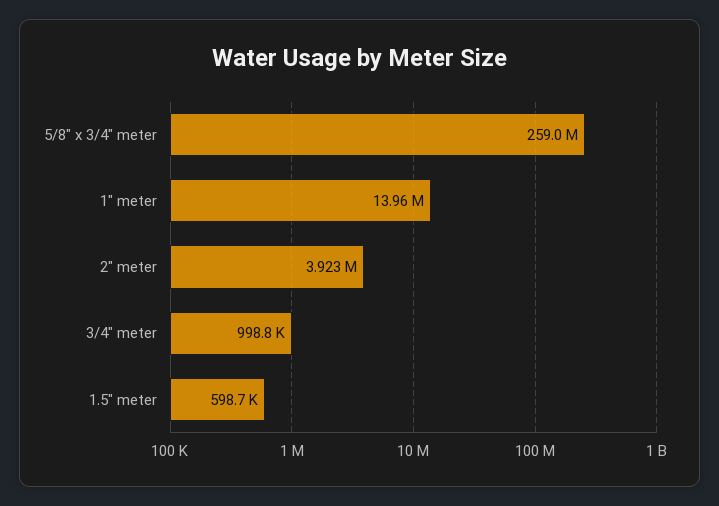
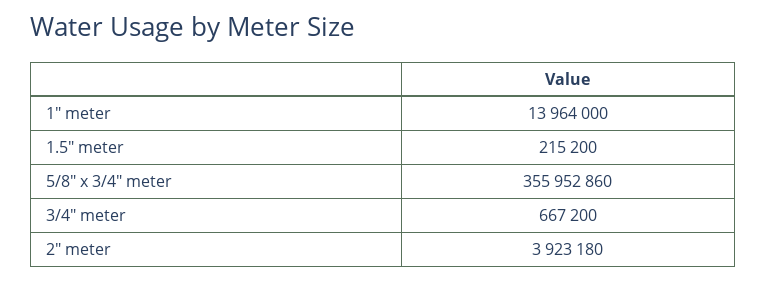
  {
-   "5/8\" x 3/4\" meter": 259000000,
+   "5/8\" x 3/4\" meter": 355952860,
    "1\" meter": 13964000,
    "2\" meter": 3923180,
-   "3/4\" meter": 998800,
+   "3/4\" meter": 667200,
-   "1.5\" meter": 598700
+   "1.5\" meter": 215200
  }

